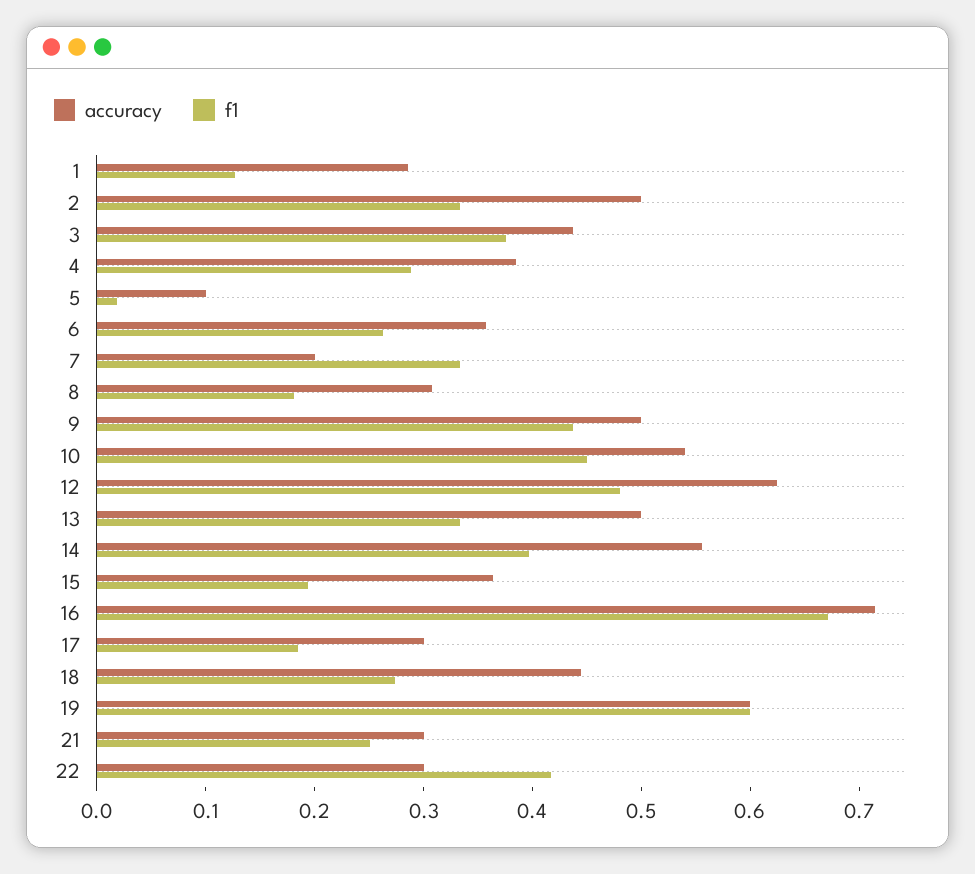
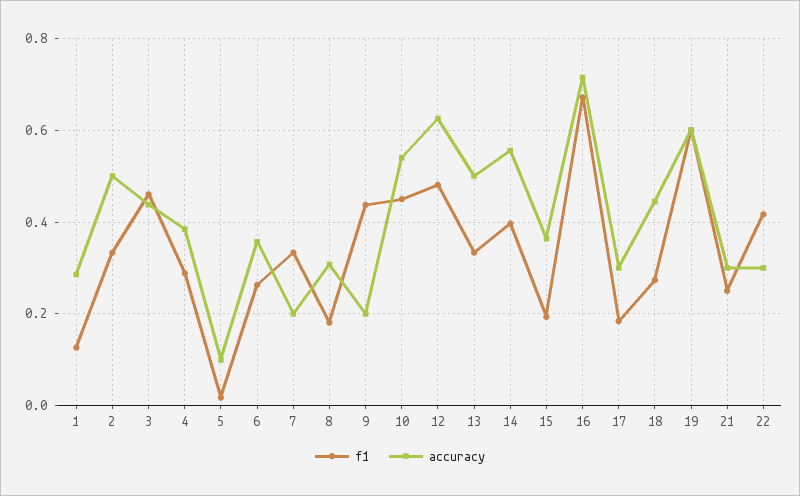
  {
    "accuracy": {
      "1": 0.28,
      "2": 0.5,
      "3": 0.44,
      "4": 0.38,
      "5": 0.1,
      "6": 0.36,
      "7": 0.2,
      "8": 0.3,
-     "9": 0.5,
+     "9": 0.2,
      "10": 0.54,
      "12": 0.62,
      "13": 0.5,
      "14": 0.56,
      "15": 0.36,
      "16": 0.72,
      "17": 0.3,
      "18": 0.44,
      "19": 0.6,
      "21": 0.3,
      "22": 0.3
    },
    "f1": {
      "1": 0.12,
      "2": 0.34,
-     "3": 0.38,
+     "3": 0.46,
      "4": 0.28,
      "5": 0.02,
      "6": 0.26,
      "7": 0.34,
      "8": 0.18,
      "9": 0.44,
      "10": 0.46,
      "12": 0.48,
      "13": 0.34,
      "14": 0.4,
      "15": 0.2,
      "16": 0.68,
      "17": 0.18,
      "18": 0.28,
      "19": 0.6,
      "21": 0.26,
      "22": 0.42
    }
  }

